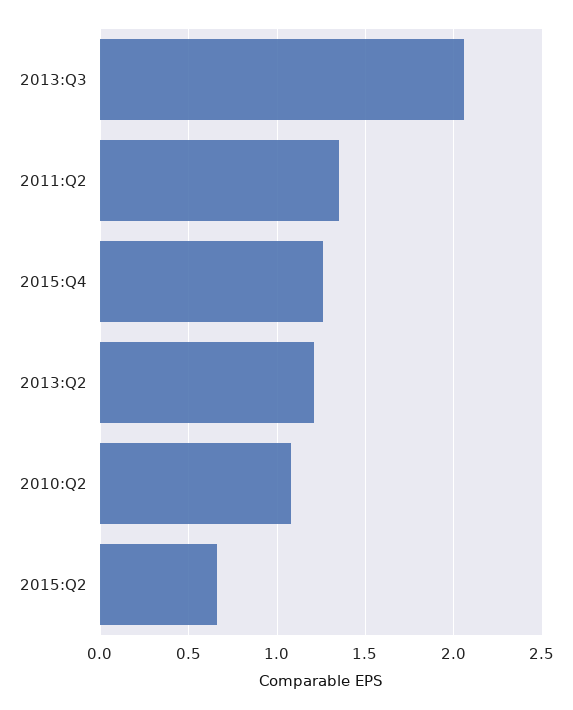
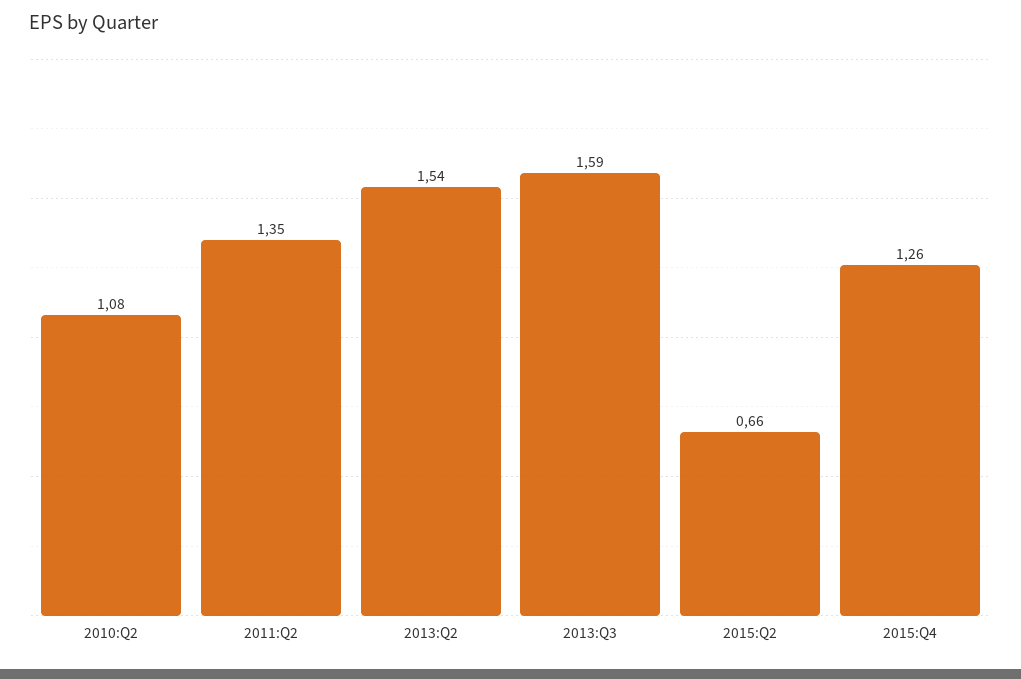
  {
-   "2013:Q3": 2.05,
+   "2013:Q3": 1.59,
    "2011:Q2": 1.35,
    "2015:Q4": 1.26,
-   "2013:Q2": 1.2,
+   "2013:Q2": 1.54,
    "2010:Q2": 1.08,
    "2015:Q2": 0.66
  }

